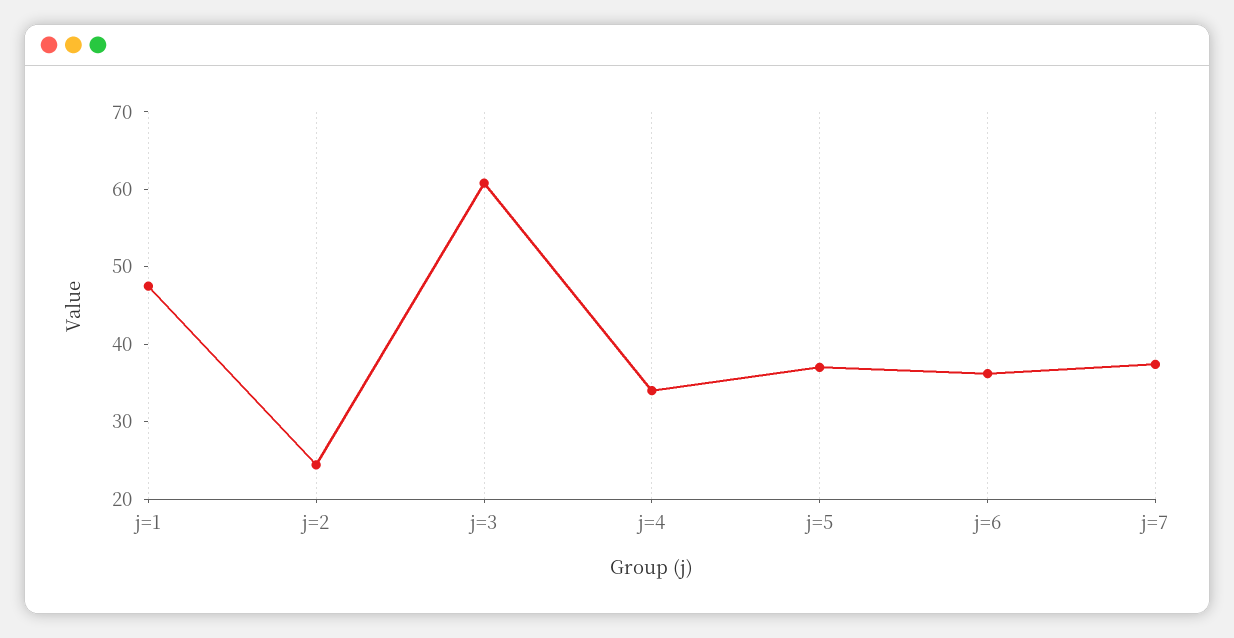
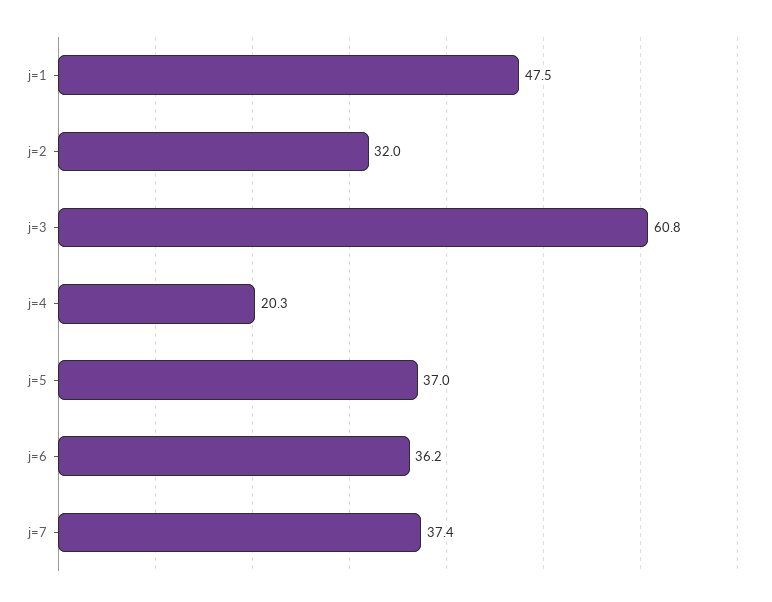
  {
    "j=1": 47.5,
-   "j=2": 24,
+   "j=2": 32,
    "j=3": 60.8,
-   "j=4": 34,
+   "j=4": 20.3,
    "j=5": 37,
    "j=6": 36.2,
    "j=7": 37.4
  }

